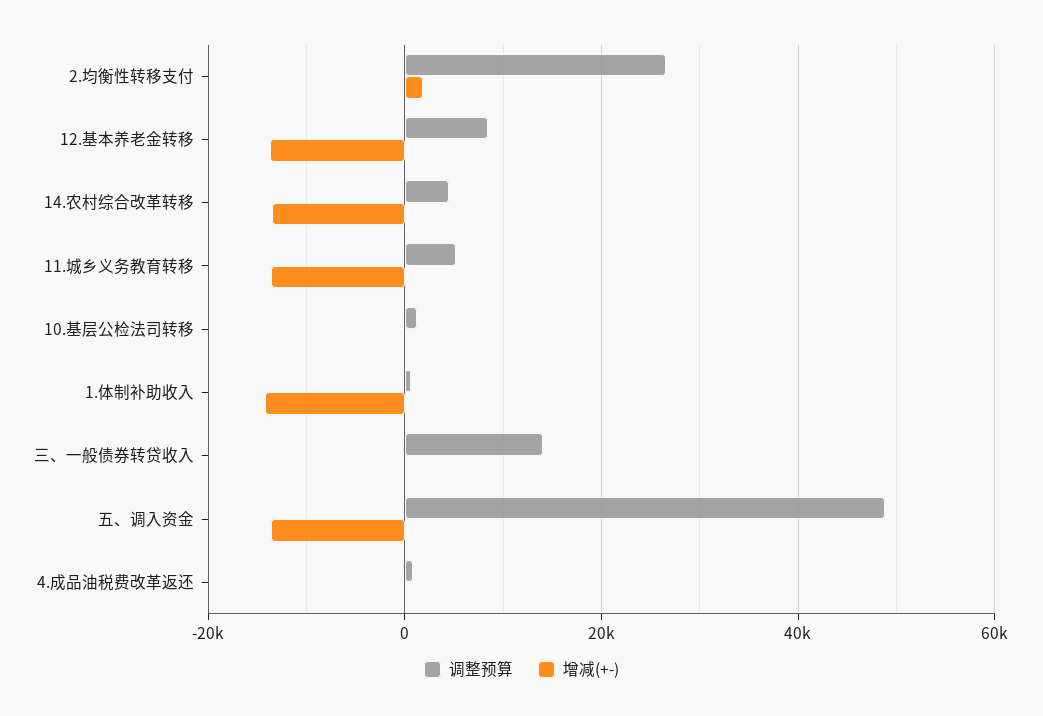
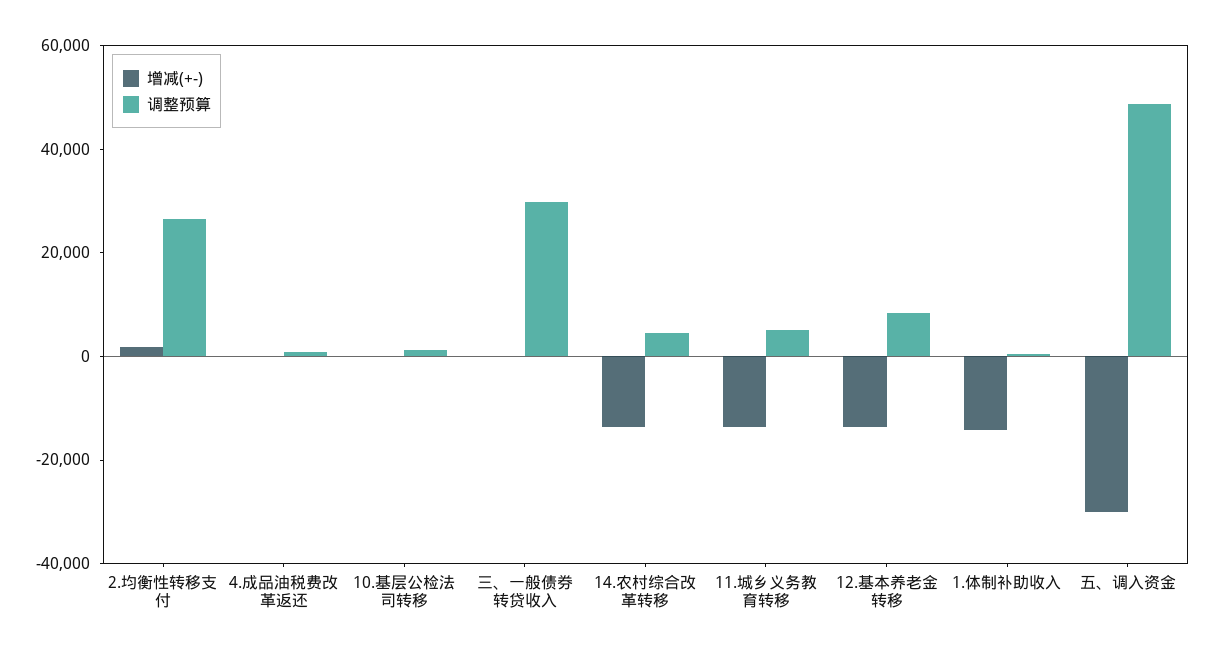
  {
    "调整预算": {
      "2.均衡性转移支付": 26000,
      "12.基本养老金转移": 8000,
      "14.农村综合改革转移": 4000,
      "11.城乡义务教育转移": 6000,
      "10.基层公检法司转移": 2000,
      "1.体制补助收入": 0,
-     "三、一般债券转贷收入": 14000,
+     "三、一般债券转贷收入": 30000,
      "五、调入资金": 48000,
      "4.成品油税费改革返还": 0
    },
    "增减(+-)": {
      "2.均衡性转移支付": 2000,
      "12.基本养老金转移": -14000,
      "14.农村综合改革转移": -14000,
      "11.城乡义务教育转移": -14000,
      "10.基层公检法司转移": 0,
      "1.体制补助收入": -14000,
      "三、一般债券转贷收入": 0,
-     "五、调入资金": -14000,
+     "五、调入资金": -30000,
      "4.成品油税费改革返还": 0
    }
  }

